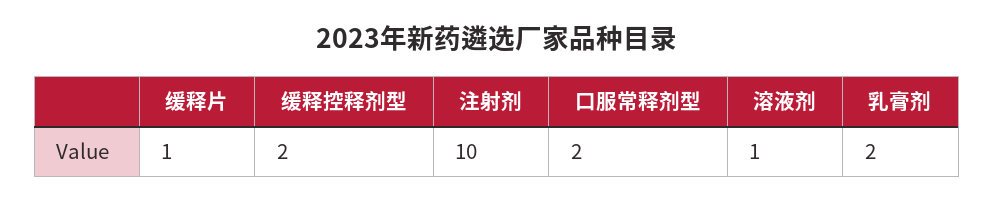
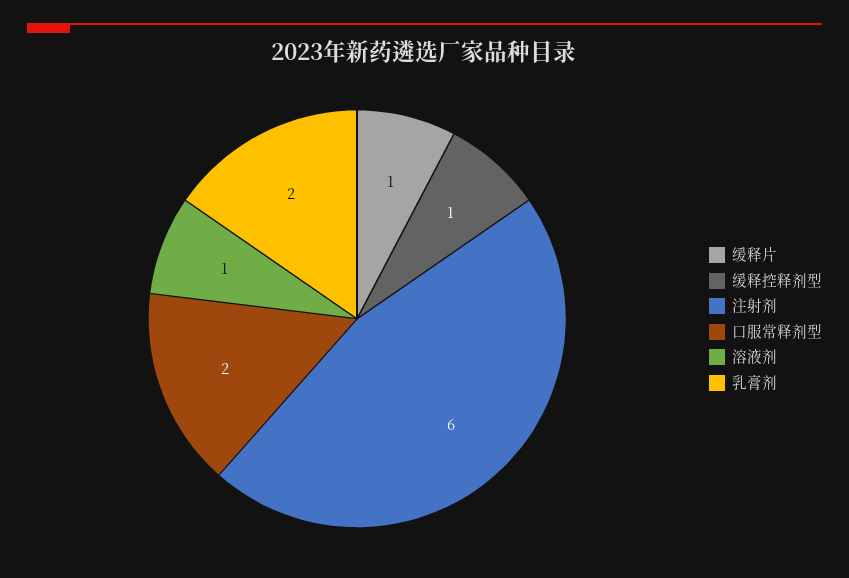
  {
    "缓释片": 1,
-   "缓释控释剂型": 2,
+   "缓释控释剂型": 1,
-   "注射剂": 10,
+   "注射剂": 6,
    "口服常释剂型": 2,
    "溶液剂": 1,
    "乳膏剂": 2
  }

